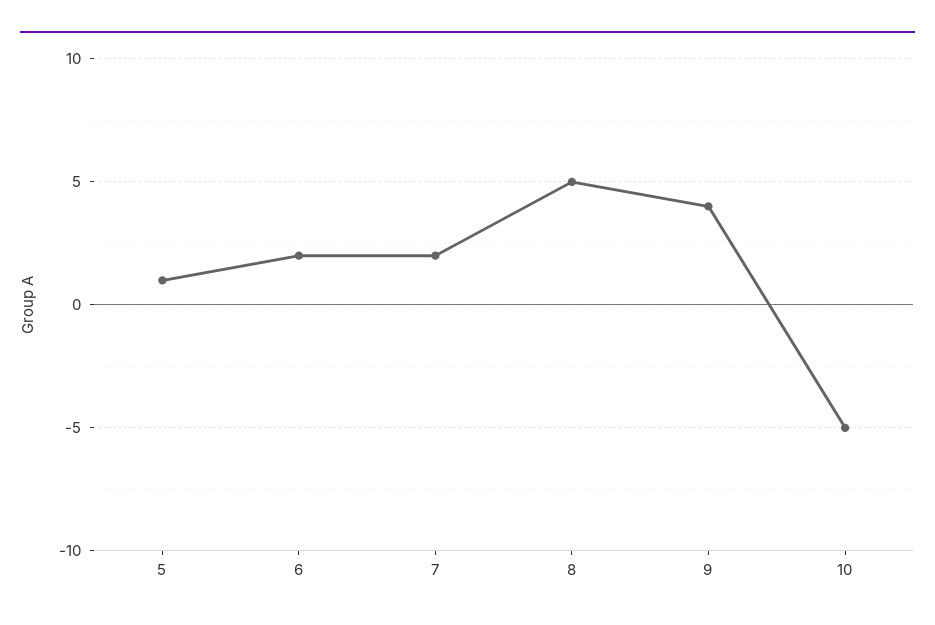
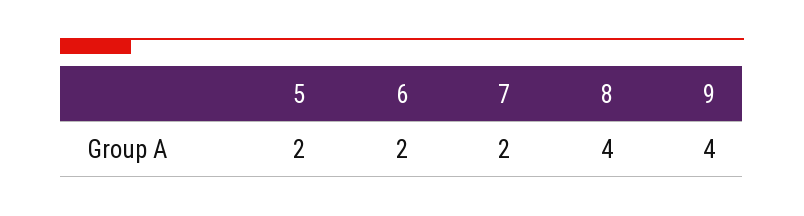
  {
-   "5": 1,
+   "5": 2,
    "6": 2,
    "7": 2,
-   "8": 5,
+   "8": 4,
-   "9": 4,
+   "9": 4
-   "10": -5
  }

